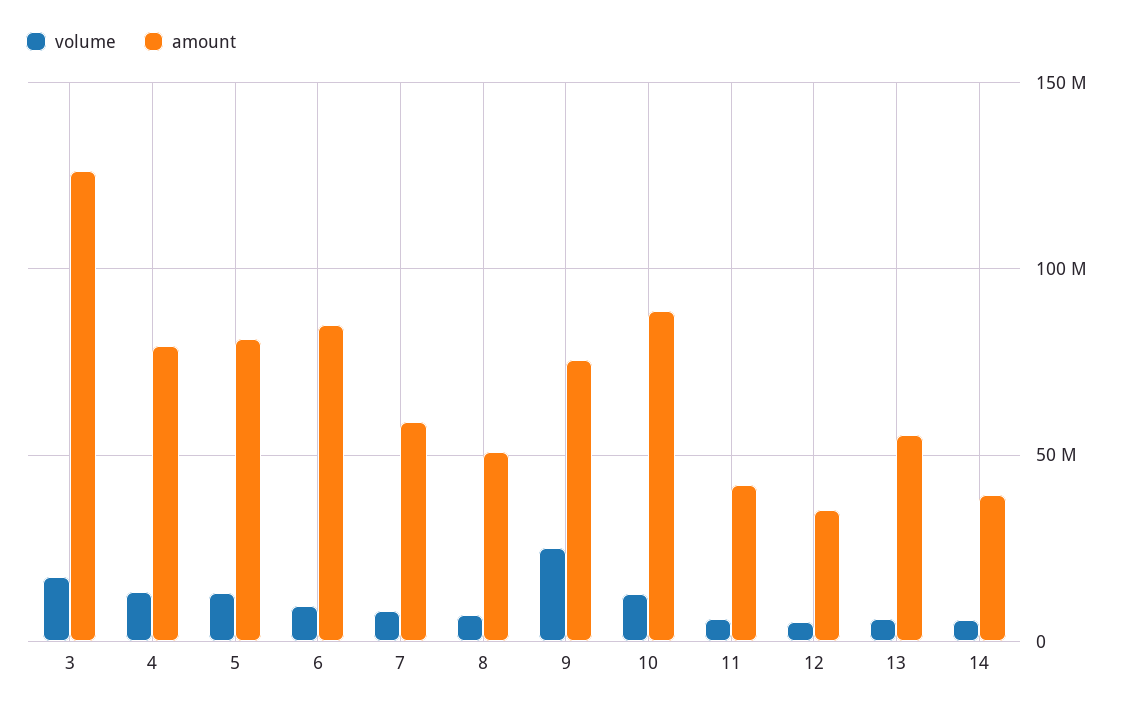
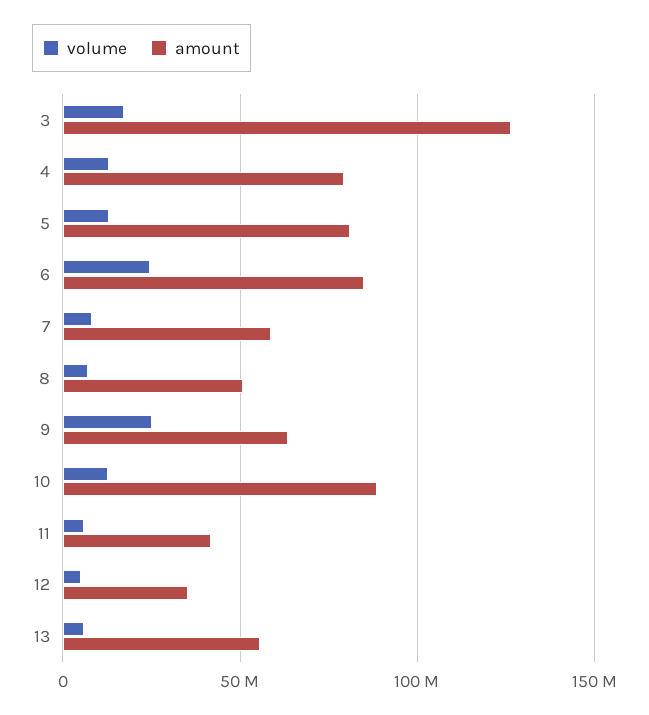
  {
    "volume": {
      "3": 15000000,
      "4": 15000000,
      "5": 15000000,
-     "6": 10000000,
+     "6": 25000000,
      "7": 10000000,
      "8": 5000000,
      "9": 25000000,
      "10": 15000000,
      "11": 5000000,
      "12": 5000000,
-     "13": 5000000,
+     "13": 5000000
-     "14": 5000000
    },
    "amount": {
      "3": 125000000,
      "4": 80000000,
      "5": 80000000,
      "6": 85000000,
      "7": 60000000,
      "8": 50000000,
-     "9": 75000000,
+     "9": 65000000,
      "10": 90000000,
      "11": 40000000,
      "12": 35000000,
-     "13": 55000000,
+     "13": 55000000
-     "14": 40000000
    }
  }

